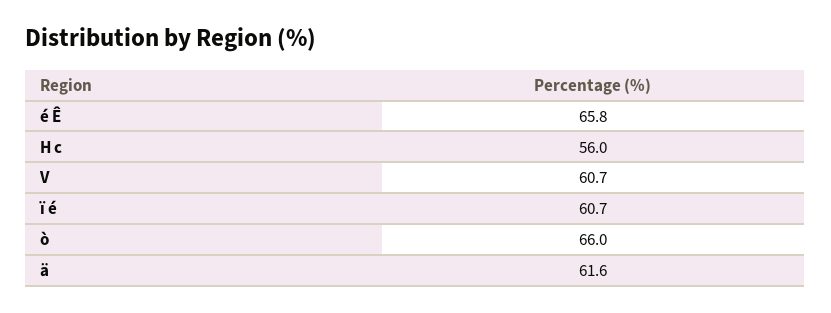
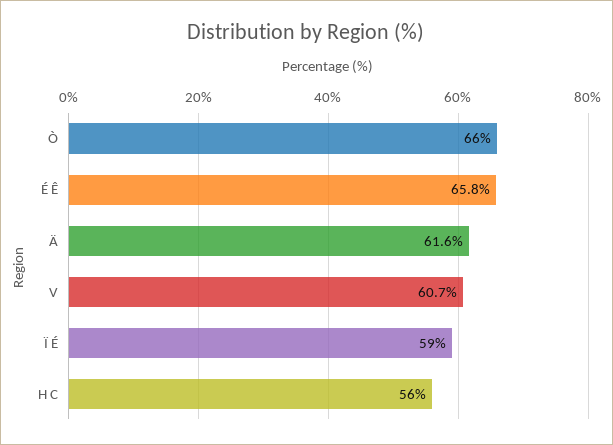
  {
    "é Ê": 65.8,
    "H c": 56,
    "V": 60.7,
-   "ï é": 60.7,
+   "ï é": 59,
    "ò": 66,
    "ä": 61.6
  }

